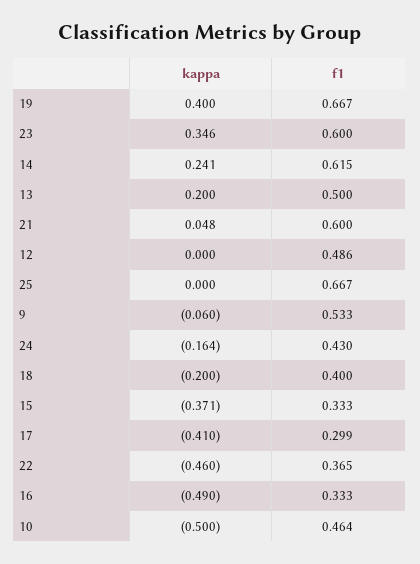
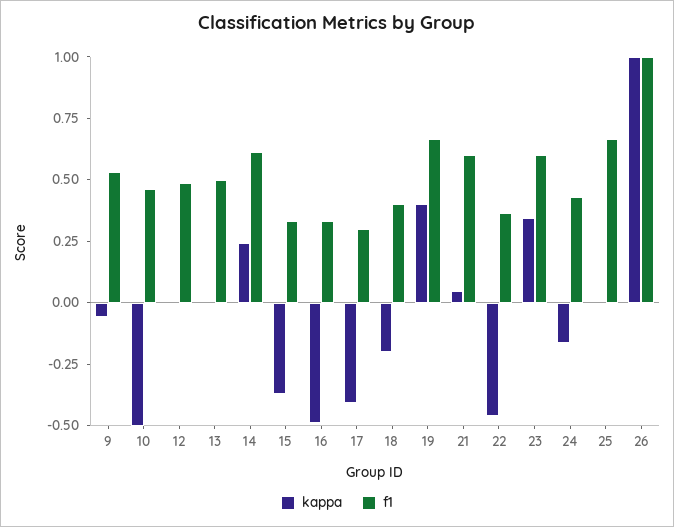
  {
    "kappa": {
      "19": 0.4,
      "23": 0.346,
      "14": 0.241,
-     "13": 0.2,
+     "13": 0,
      "21": 0.048,
      "12": 0,
      "25": 0,
      "9": -0.06,
      "24": -0.164,
      "18": -0.2,
      "15": -0.371,
      "17": -0.41,
      "22": -0.46,
      "16": -0.49,
-     "10": -0.5
+     "10": -0.5,
+     "26": 1
    },
    "f1": {
      "19": 0.667,
      "23": 0.6,
      "14": 0.615,
      "13": 0.5,
      "21": 0.6,
      "12": 0.486,
      "25": 0.667,
      "9": 0.533,
      "24": 0.43,
      "18": 0.4,
      "15": 0.333,
      "17": 0.299,
      "22": 0.365,
      "16": 0.333,
-     "10": 0.464
+     "10": 0.464,
+     "26": 1
    }
  }

